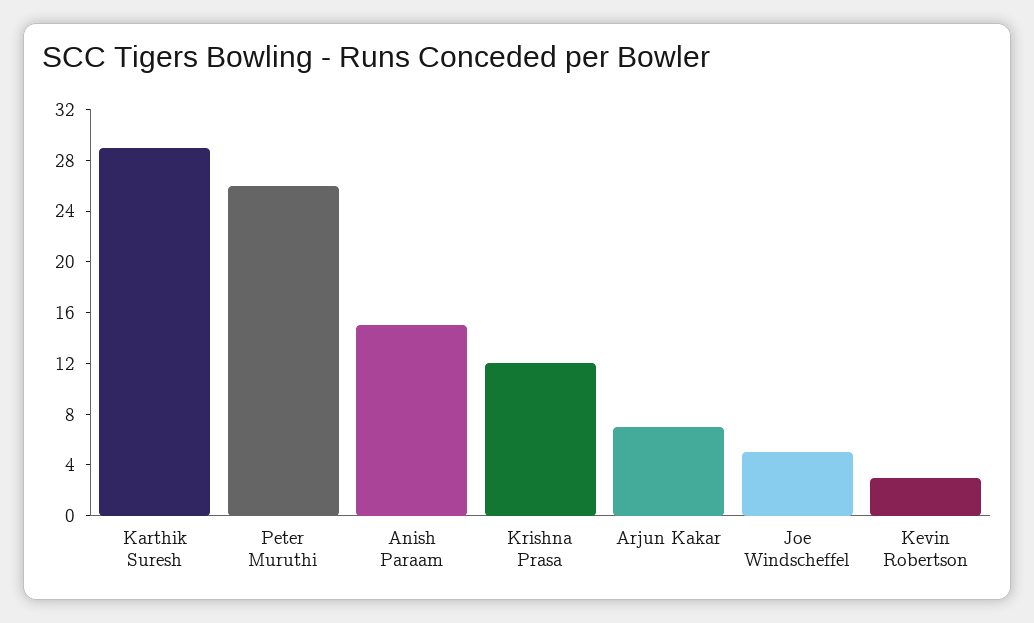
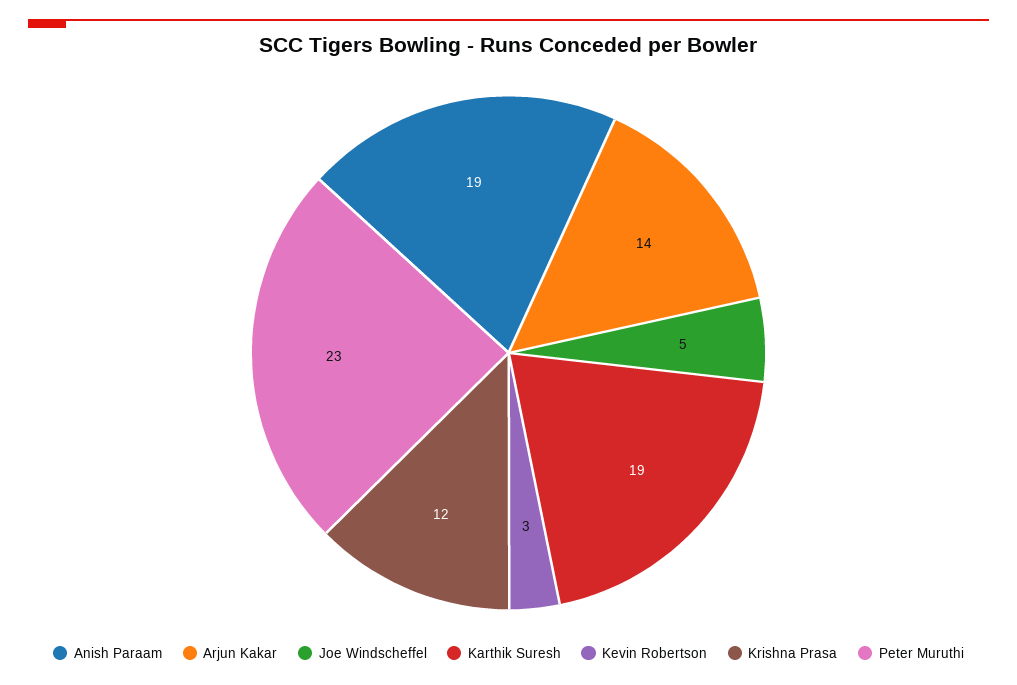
  {
-   "Karthik Suresh": 29,
+   "Karthik Suresh": 19,
-   "Peter Muruthi": 26,
+   "Peter Muruthi": 23,
-   "Anish Paraam": 15,
+   "Anish Paraam": 19,
    "Krishna Prasa": 12,
-   "Arjun Kakar": 7,
+   "Arjun Kakar": 14,
    "Joe Windscheffel": 5,
    "Kevin Robertson": 3
  }

